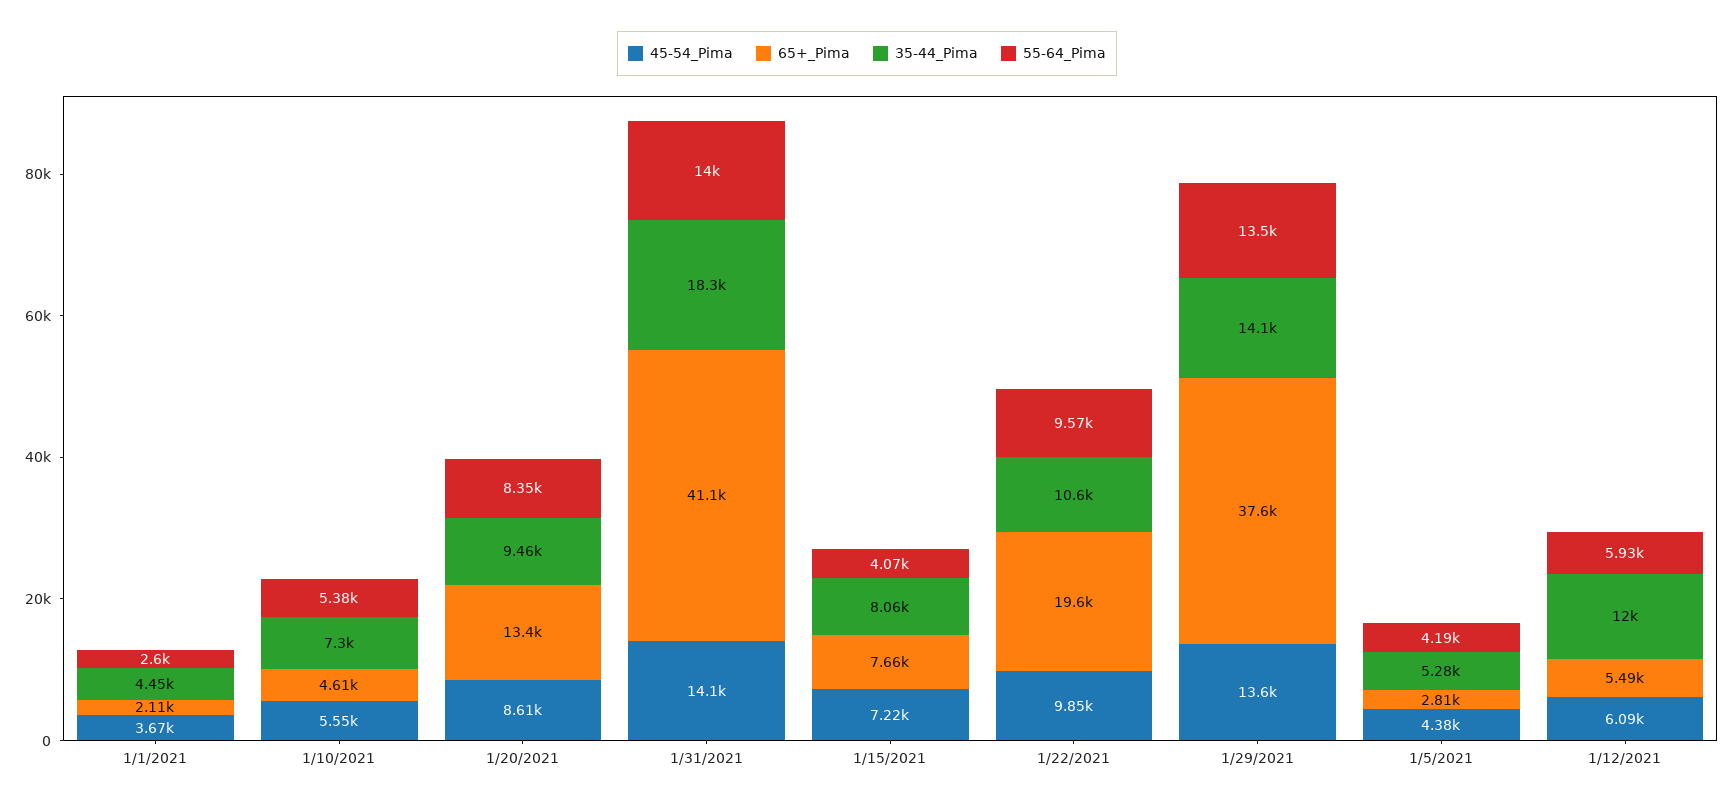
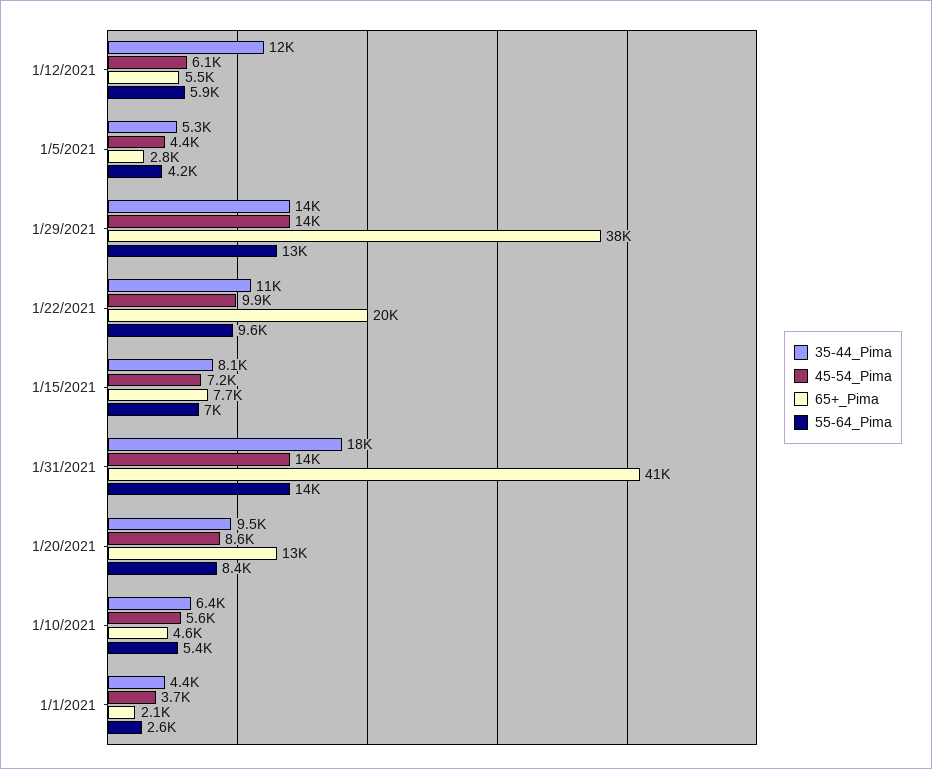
  {
    "45-54_Pima": {
      "1/1/2021": 3670,
      "1/10/2021": 5550,
      "1/20/2021": 8610,
      "1/31/2021": 14100,
      "1/15/2021": 7220,
      "1/22/2021": 9850,
      "1/29/2021": 13600,
      "1/5/2021": 4380,
      "1/12/2021": 6090
    },
    "65+_Pima": {
      "1/1/2021": 2110,
      "1/10/2021": 4610,
      "1/20/2021": 13400,
      "1/31/2021": 41100,
      "1/15/2021": 7660,
      "1/22/2021": 19600,
      "1/29/2021": 37600,
      "1/5/2021": 2810,
      "1/12/2021": 5490
    },
    "35-44_Pima": {
      "1/1/2021": 4450,
-     "1/10/2021": 7300,
+     "1/10/2021": 6400,
      "1/20/2021": 9460,
      "1/31/2021": 18300,
      "1/15/2021": 8060,
      "1/22/2021": 10600,
      "1/29/2021": 14100,
      "1/5/2021": 5280,
      "1/12/2021": 12000
    },
    "55-64_Pima": {
      "1/1/2021": 2600,
      "1/10/2021": 5380,
      "1/20/2021": 8350,
      "1/31/2021": 14000,
-     "1/15/2021": 4070,
+     "1/15/2021": 7000,
      "1/22/2021": 9570,
      "1/29/2021": 13500,
      "1/5/2021": 4190,
      "1/12/2021": 5930
    }
  }

